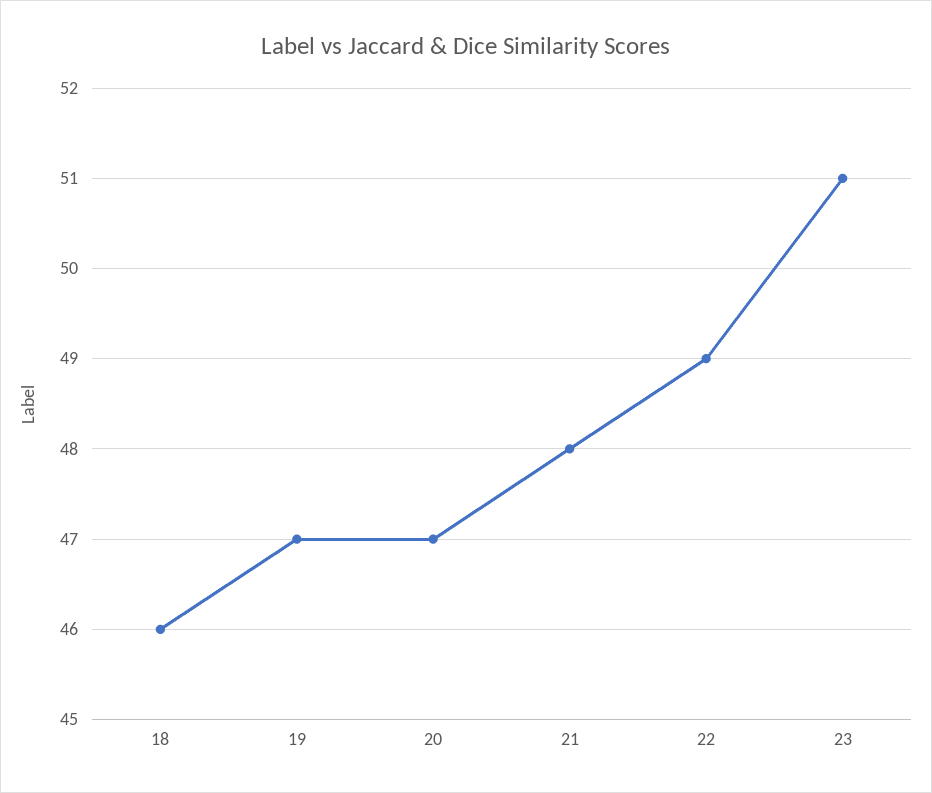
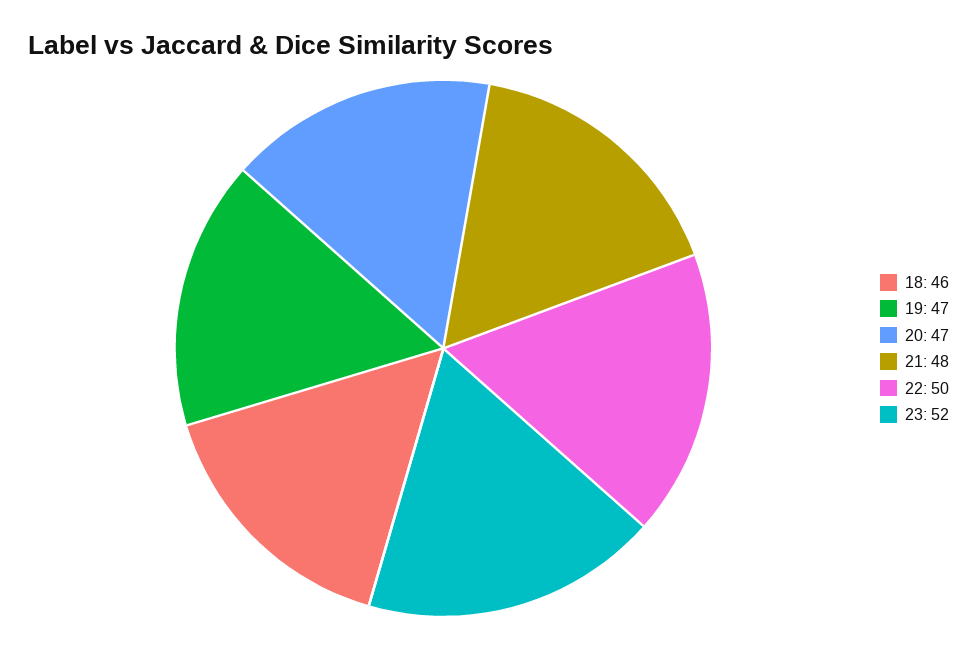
  {
    "18": 46,
    "19": 47,
    "20": 47,
    "21": 48,
-   "22": 49,
+   "22": 50,
-   "23": 51
+   "23": 52
  }

